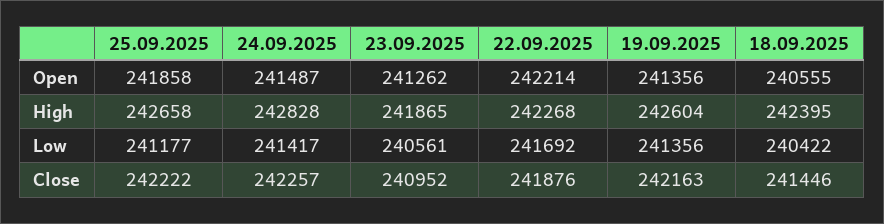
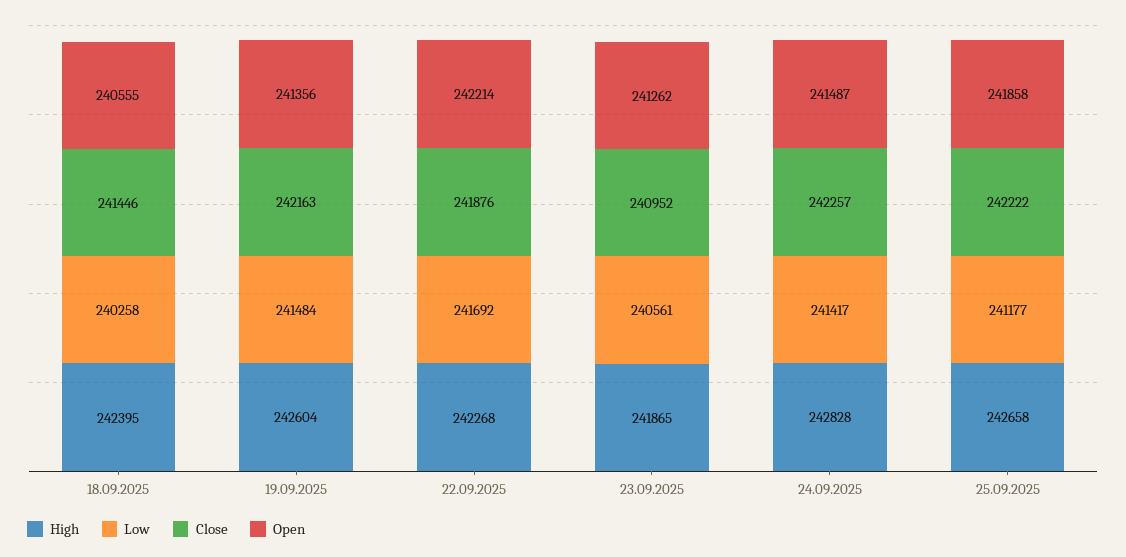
  {
    "Open": {
      "25.09.2025": 241858,
      "24.09.2025": 241487,
      "23.09.2025": 241262,
      "22.09.2025": 242214,
      "19.09.2025": 241356,
      "18.09.2025": 240555
    },
    "High": {
      "25.09.2025": 242658,
      "24.09.2025": 242828,
      "23.09.2025": 241865,
      "22.09.2025": 242268,
      "19.09.2025": 242604,
      "18.09.2025": 242395
    },
    "Low": {
      "25.09.2025": 241177,
      "24.09.2025": 241417,
      "23.09.2025": 240561,
      "22.09.2025": 241692,
-     "19.09.2025": 241356,
+     "19.09.2025": 241484,
-     "18.09.2025": 240422
+     "18.09.2025": 240258
    },
    "Close": {
      "25.09.2025": 242222,
      "24.09.2025": 242257,
      "23.09.2025": 240952,
      "22.09.2025": 241876,
      "19.09.2025": 242163,
      "18.09.2025": 241446
    }
  }

